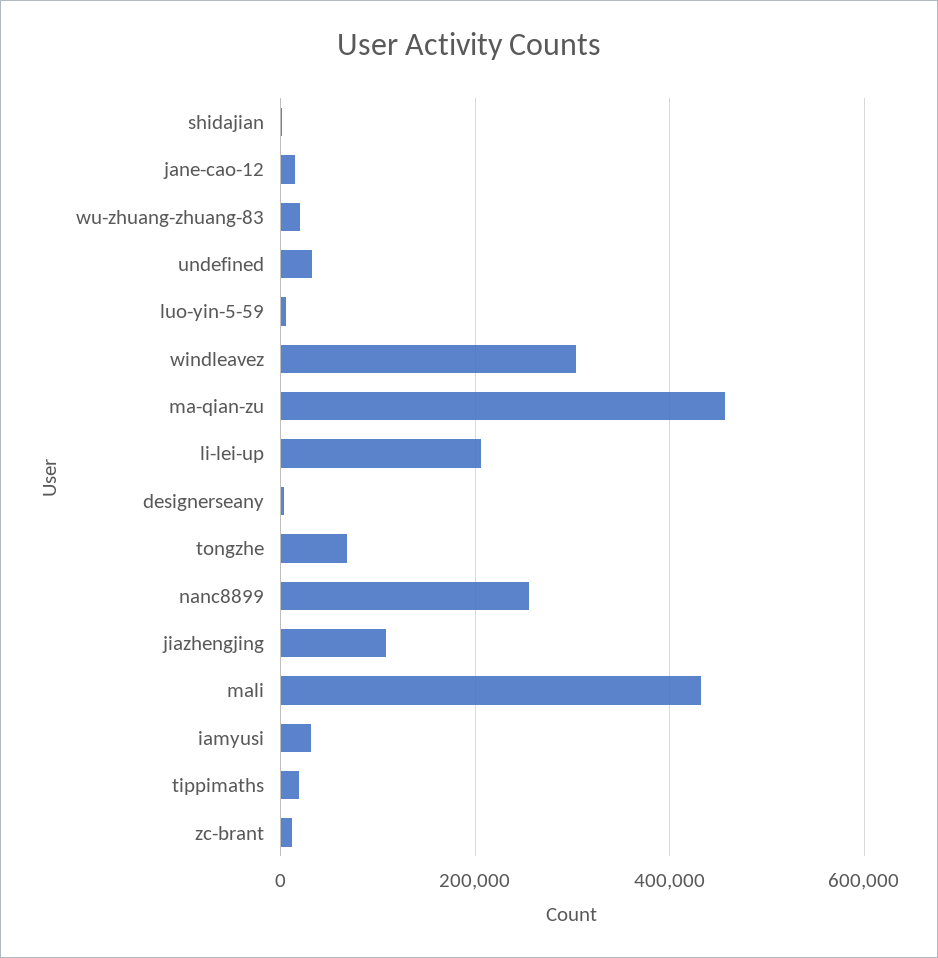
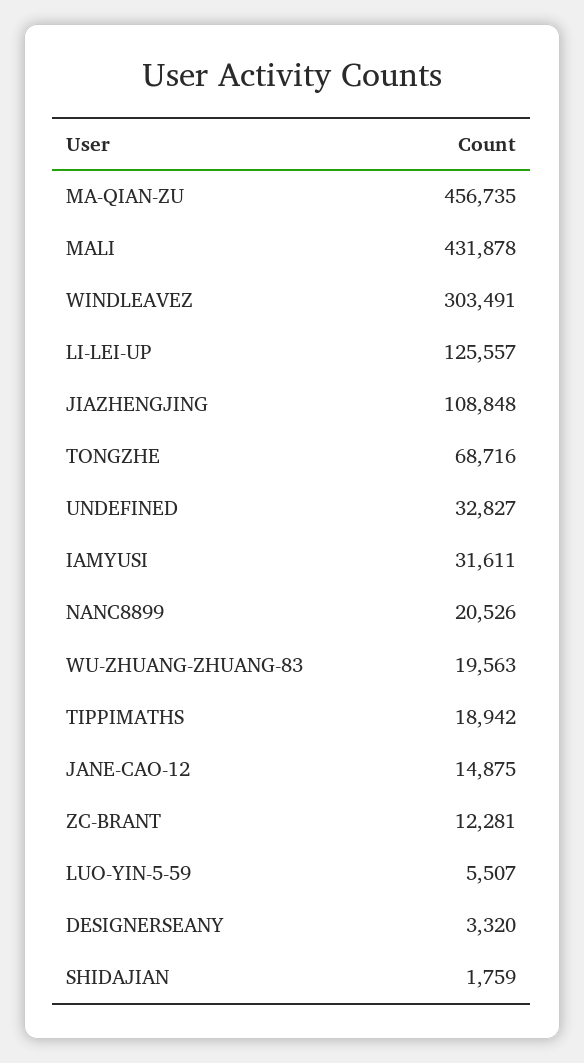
  {
    "shidajian": 1759,
    "jane-cao-12": 14875,
    "wu-zhuang-zhuang-83": 19563,
    "undefined": 32827,
    "luo-yin-5-59": 5507,
    "windleavez": 303491,
    "ma-qian-zu": 456735,
-   "li-lei-up": 200000,
+   "li-lei-up": 125557,
    "designerseany": 3320,
    "tongzhe": 68716,
-   "nanc8899": 260000,
+   "nanc8899": 20526,
    "jiazhengjing": 108848,
    "mali": 431878,
    "iamyusi": 31611,
    "tippimaths": 18942,
    "zc-brant": 12281
  }

